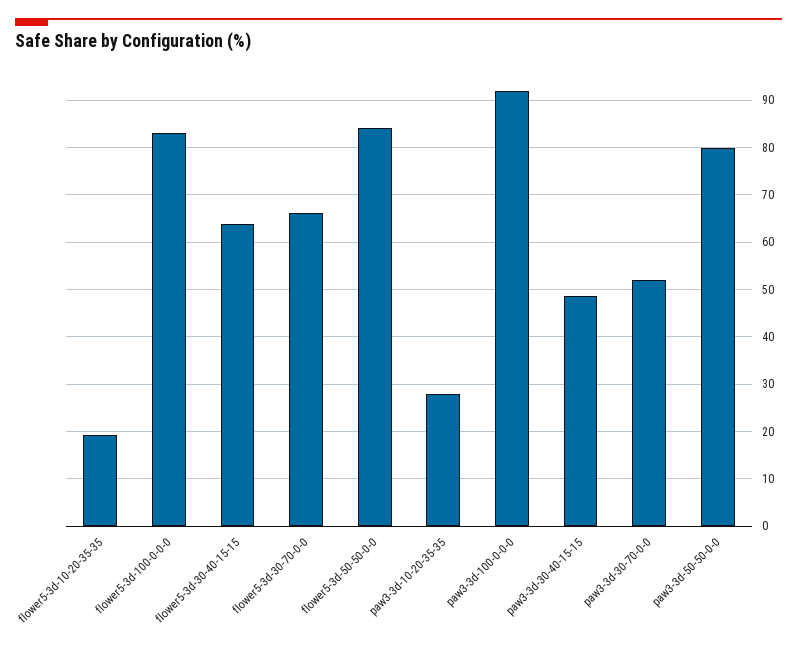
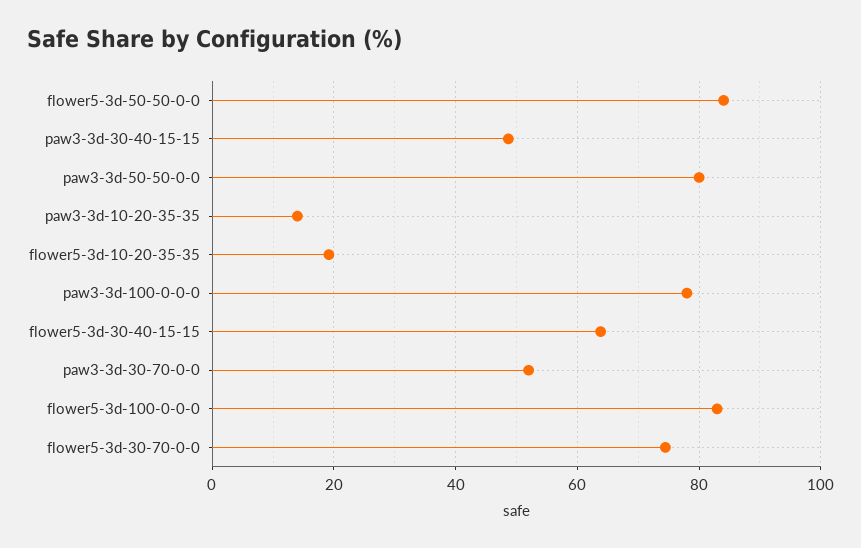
  {
    "flower5-3d-10-20-35-35": 20,
    "flower5-3d-100-0-0-0": 82,
    "flower5-3d-30-40-15-15": 64,
-   "flower5-3d-30-70-0-0": 66,
+   "flower5-3d-30-70-0-0": 74,
    "flower5-3d-50-50-0-0": 84,
-   "paw3-3d-10-20-35-35": 28,
+   "paw3-3d-10-20-35-35": 14,
-   "paw3-3d-100-0-0-0": 92,
+   "paw3-3d-100-0-0-0": 78,
    "paw3-3d-30-40-15-15": 48,
    "paw3-3d-30-70-0-0": 52,
    "paw3-3d-50-50-0-0": 80
  }

